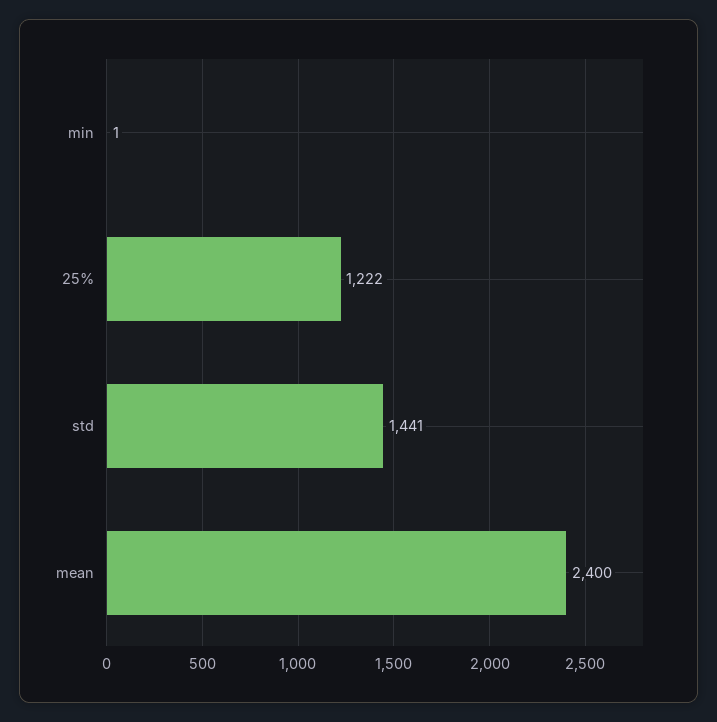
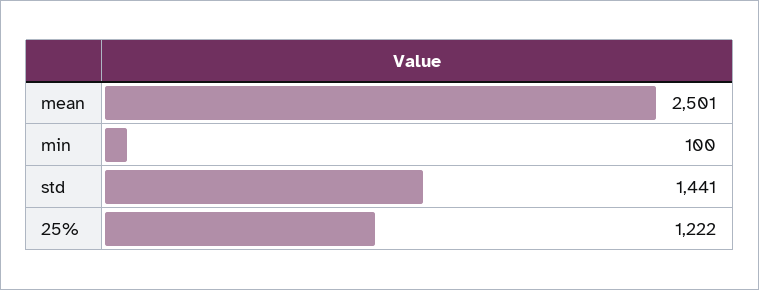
  {
-   "min": 1,
+   "min": 100,
    "25%": 1222,
    "std": 1441,
-   "mean": 2400
+   "mean": 2501
  }

